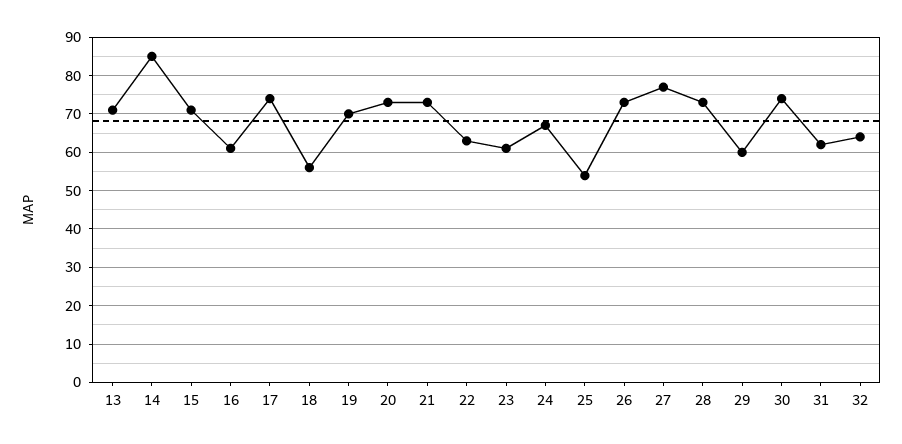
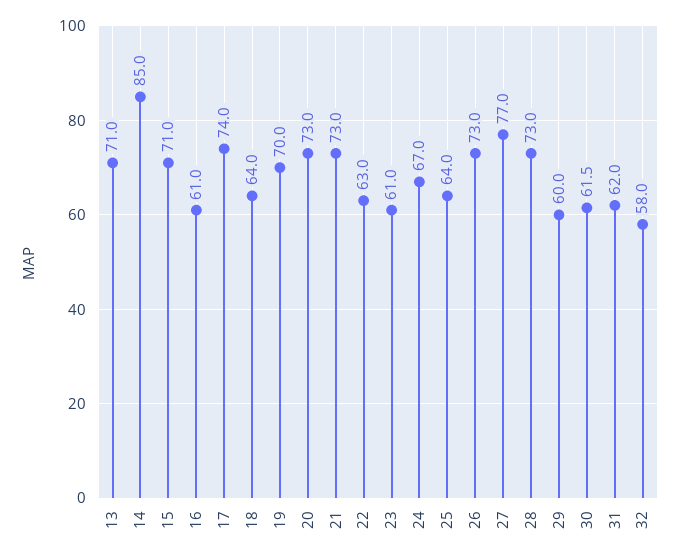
  {
    "13": 71,
    "14": 85,
    "15": 71,
    "16": 61,
    "17": 74,
-   "18": 56,
+   "18": 64,
    "19": 70,
    "20": 73,
    "21": 73,
    "22": 63,
    "23": 61,
    "24": 67,
-   "25": 54,
+   "25": 64,
    "26": 73,
    "27": 77,
    "28": 73,
    "29": 60,
-   "30": 74,
+   "30": 61.5,
    "31": 62,
-   "32": 64
+   "32": 58
  }

